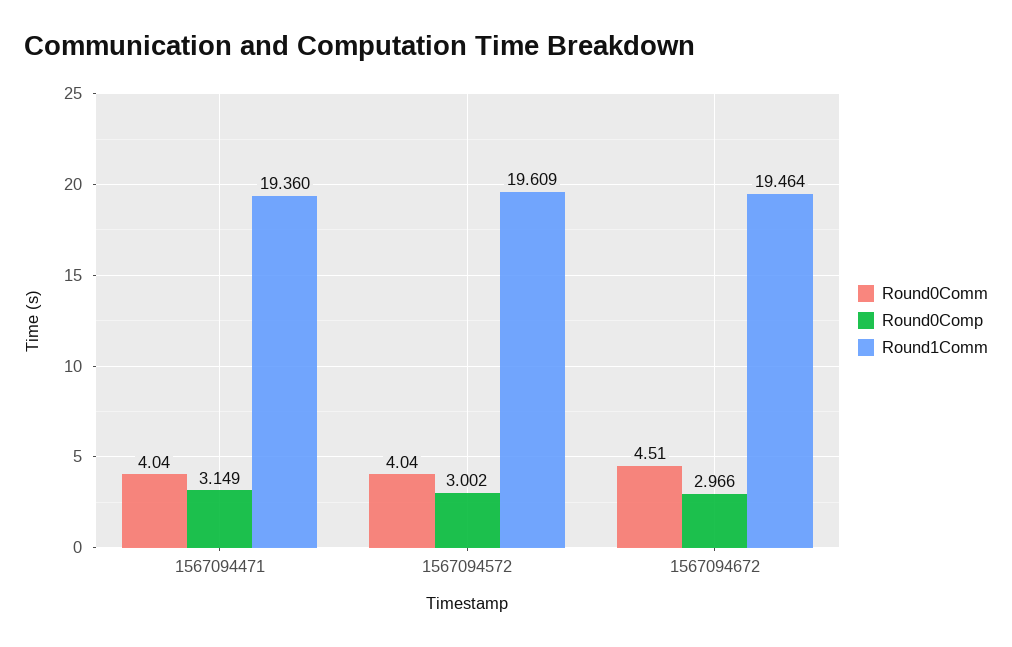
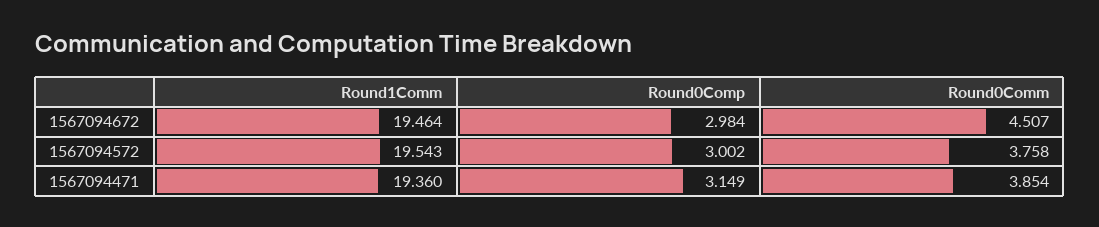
  {
    "Round0Comm": {
-     "1567094471": 4.04,
+     "1567094471": 3.854,
-     "1567094572": 4.04,
+     "1567094572": 3.758,
      "1567094672": 4.507
    },
    "Round0Comp": {
      "1567094471": 3.149,
      "1567094572": 3.002,
-     "1567094672": 2.966
+     "1567094672": 2.984
    },
    "Round1Comm": {
      "1567094471": 19.36,
-     "1567094572": 19.609,
+     "1567094572": 19.543,
      "1567094672": 19.464
    }
  }

